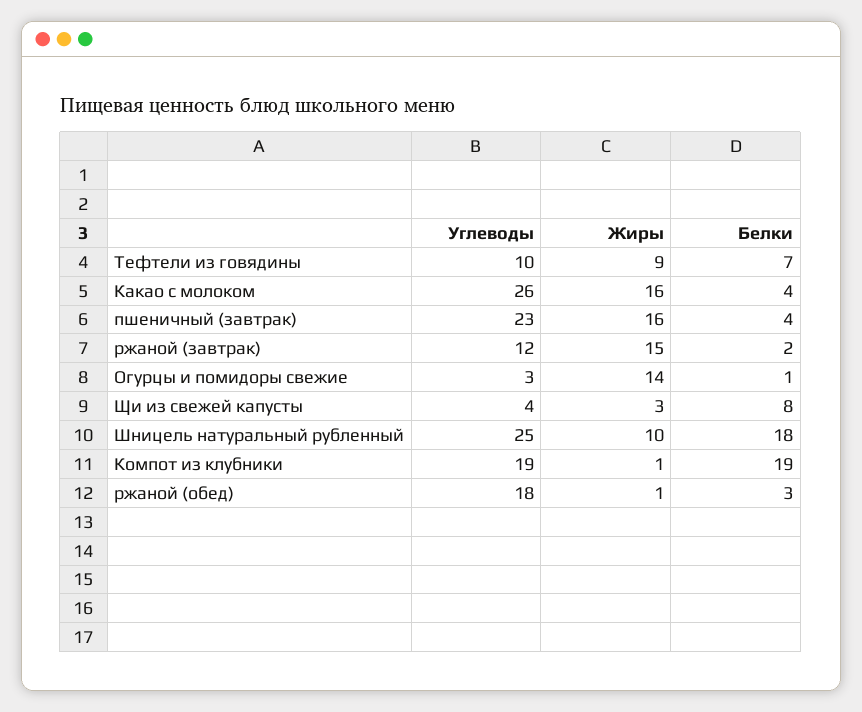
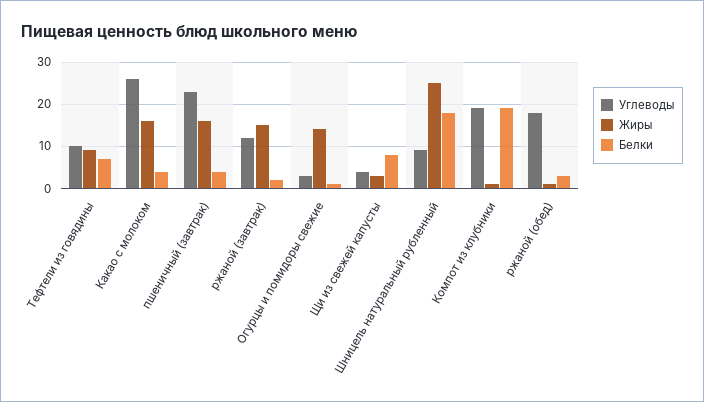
  {
    "Углеводы": {
      "Тефтели из говядины": 10,
      "Какао с молоком": 26,
      "пшеничный (завтрак)": 23,
      "ржаной (завтрак)": 12,
      "Огурцы и помидоры свежие": 3,
      "Щи из свежей капусты": 4,
-     "Шницель натуральный рубленный": 25,
+     "Шницель натуральный рубленный": 10,
      "Компот из клубники": 19,
      "ржаной (обед)": 18
    },
    "Жиры": {
      "Тефтели из говядины": 9,
      "Какао с молоком": 16,
      "пшеничный (завтрак)": 16,
      "ржаной (завтрак)": 15,
      "Огурцы и помидоры свежие": 14,
      "Щи из свежей капусты": 3,
-     "Шницель натуральный рубленный": 10,
+     "Шницель натуральный рубленный": 25,
      "Компот из клубники": 1,
      "ржаной (обед)": 1
    },
    "Белки": {
      "Тефтели из говядины": 7,
      "Какао с молоком": 4,
      "пшеничный (завтрак)": 4,
      "ржаной (завтрак)": 2,
      "Огурцы и помидоры свежие": 1,
      "Щи из свежей капусты": 8,
      "Шницель натуральный рубленный": 18,
      "Компот из клубники": 19,
      "ржаной (обед)": 3
    }
  }

